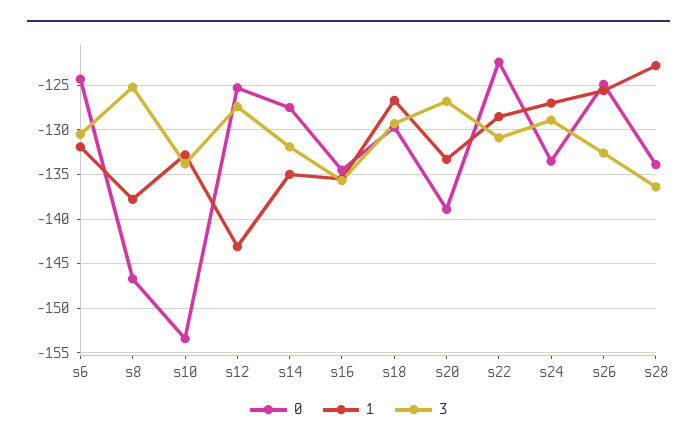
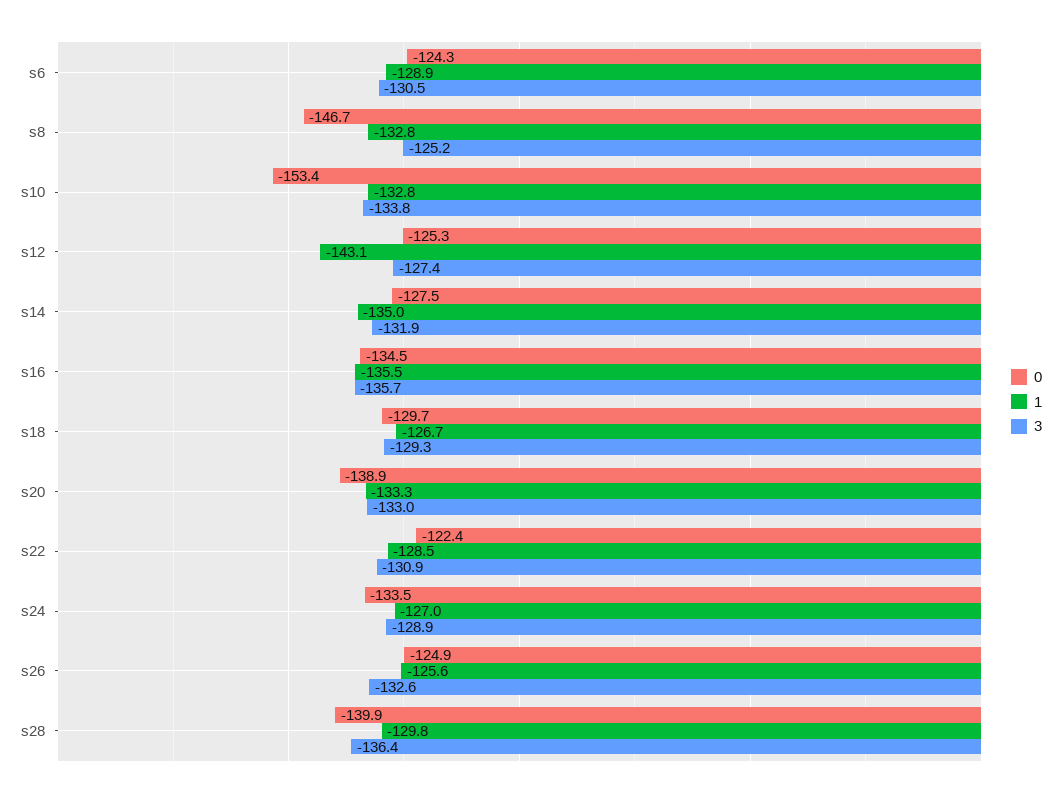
  {
    "0": {
      "s6": -124.3,
      "s8": -146.7,
      "s10": -153.4,
      "s12": -125.3,
      "s14": -127.5,
      "s16": -134.5,
      "s18": -129.7,
      "s20": -138.9,
      "s22": -122.4,
      "s24": -133.5,
      "s26": -124.9,
-     "s28": -134
+     "s28": -139.9
    },
    "1": {
-     "s6": -132,
+     "s6": -128.9,
-     "s8": -138,
+     "s8": -132.8,
      "s10": -132.8,
      "s12": -143.1,
      "s14": -135,
      "s16": -135.5,
      "s18": -126.7,
      "s20": -133.3,
      "s22": -128.5,
      "s24": -127,
      "s26": -125.6,
-     "s28": -123
+     "s28": -129.8
    },
    "3": {
      "s6": -130.5,
      "s8": -125.2,
      "s10": -133.8,
      "s12": -127.4,
      "s14": -131.9,
      "s16": -135.7,
      "s18": -129.3,
-     "s20": -127,
+     "s20": -133,
      "s22": -130.9,
      "s24": -128.9,
      "s26": -132.6,
      "s28": -136.4
    }
  }

